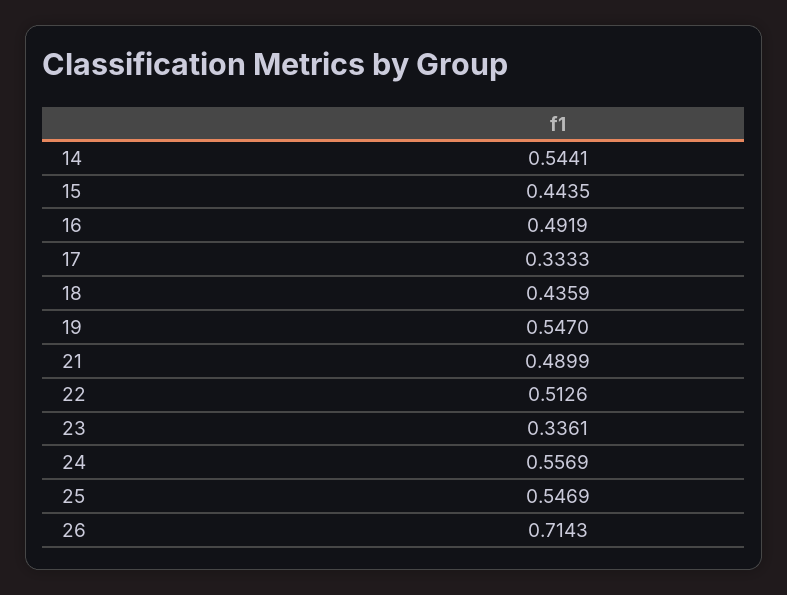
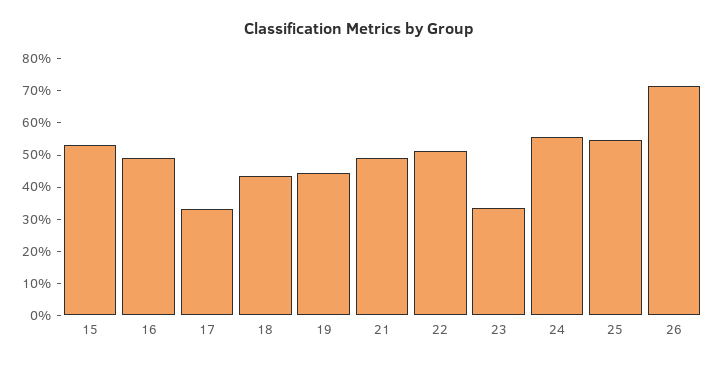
  {
-   "14": 0.5441,
-   "15": 0.4435,
+   "15": 0.525,
    "16": 0.4919,
    "17": 0.3333,
    "18": 0.4359,
-   "19": 0.547,
+   "19": 0.45,
    "21": 0.4899,
    "22": 0.5126,
    "23": 0.3361,
    "24": 0.5569,
    "25": 0.5469,
    "26": 0.7143
  }

